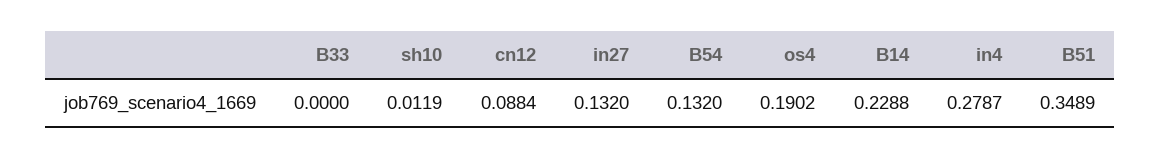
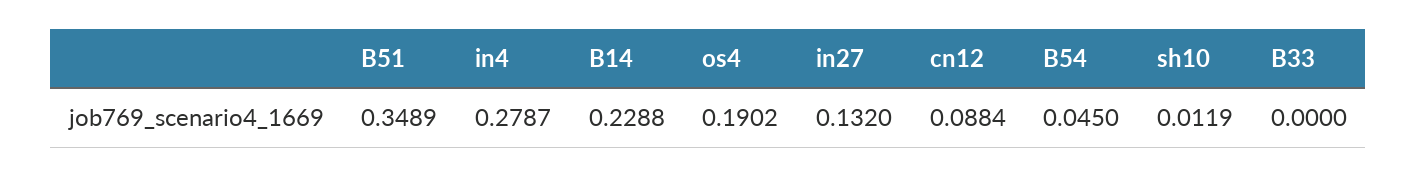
  {
    "B33": 0,
    "sh10": 0.0119,
    "cn12": 0.0884,
    "in27": 0.132,
-   "B54": 0.132,
+   "B54": 0.045,
    "os4": 0.1902,
    "B14": 0.2288,
    "in4": 0.2787,
    "B51": 0.3489
  }

